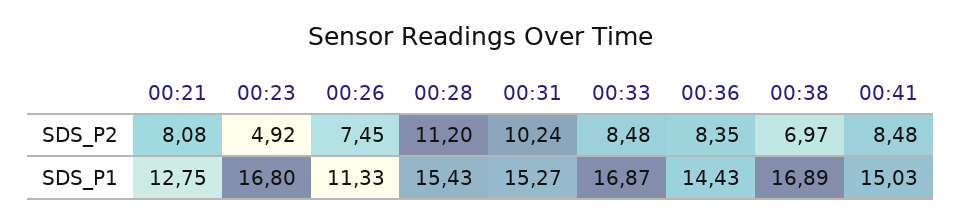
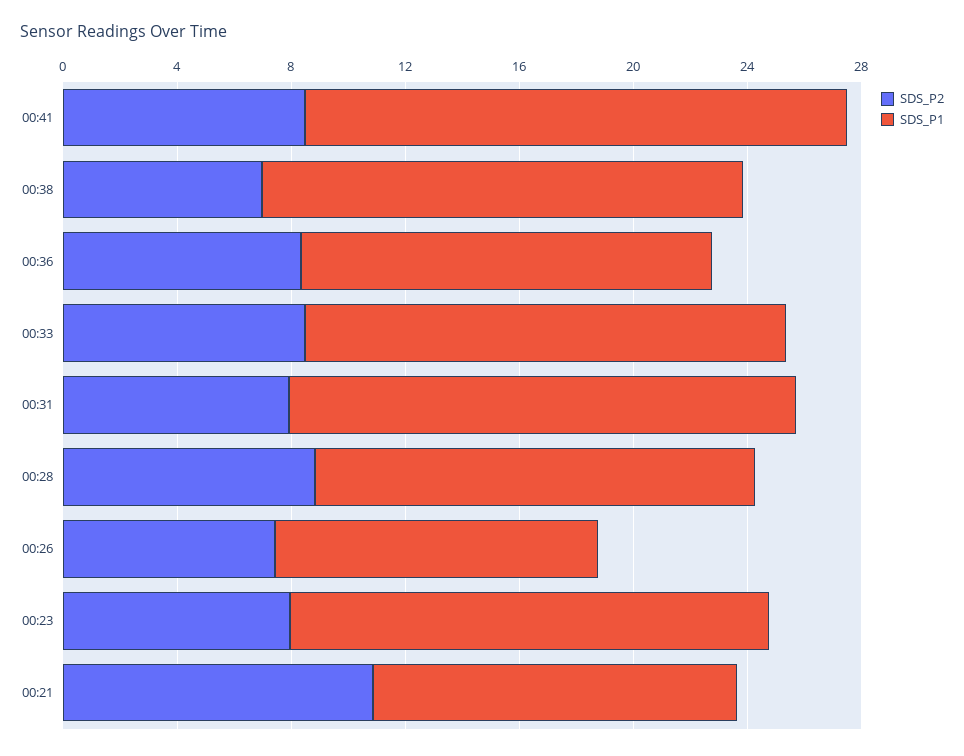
  {
    "SDS_P2": {
-     "00:21": 8.08,
+     "00:21": 11,
-     "00:23": 4.92,
+     "00:23": 8,
      "00:26": 7.45,
-     "00:28": 11.2,
+     "00:28": 9,
-     "00:31": 10.24,
+     "00:31": 8,
      "00:33": 8.48,
      "00:36": 8.35,
      "00:38": 6.97,
      "00:41": 8.48
    },
    "SDS_P1": {
      "00:21": 12.75,
      "00:23": 16.8,
      "00:26": 11.33,
      "00:28": 15.43,
-     "00:31": 15.27,
+     "00:31": 18,
      "00:33": 16.87,
      "00:36": 14.43,
      "00:38": 16.89,
-     "00:41": 15.03
+     "00:41": 19
    }
  }

